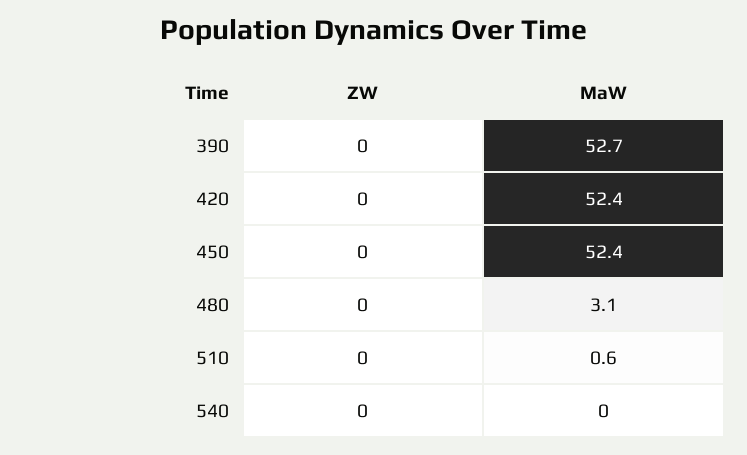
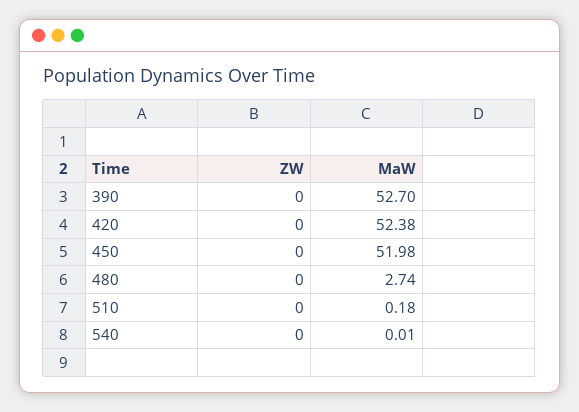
  {
    "ZW": {
      "390": 0,
      "420": 0,
      "450": 0,
      "480": 0,
      "510": 0,
      "540": 0
    },
    "MaW": {
      "390": 52.7,
      "420": 52.38,
-     "450": 52.4,
+     "450": 51.98,
-     "480": 3.1,
+     "480": 2.74,
-     "510": 0.6,
+     "510": 0.18,
      "540": 0.01
    }
  }

